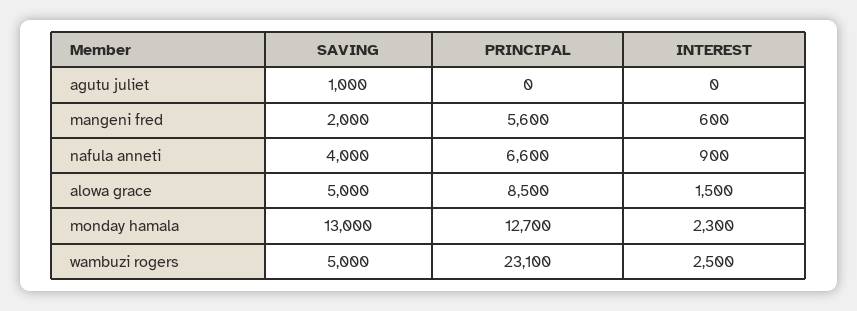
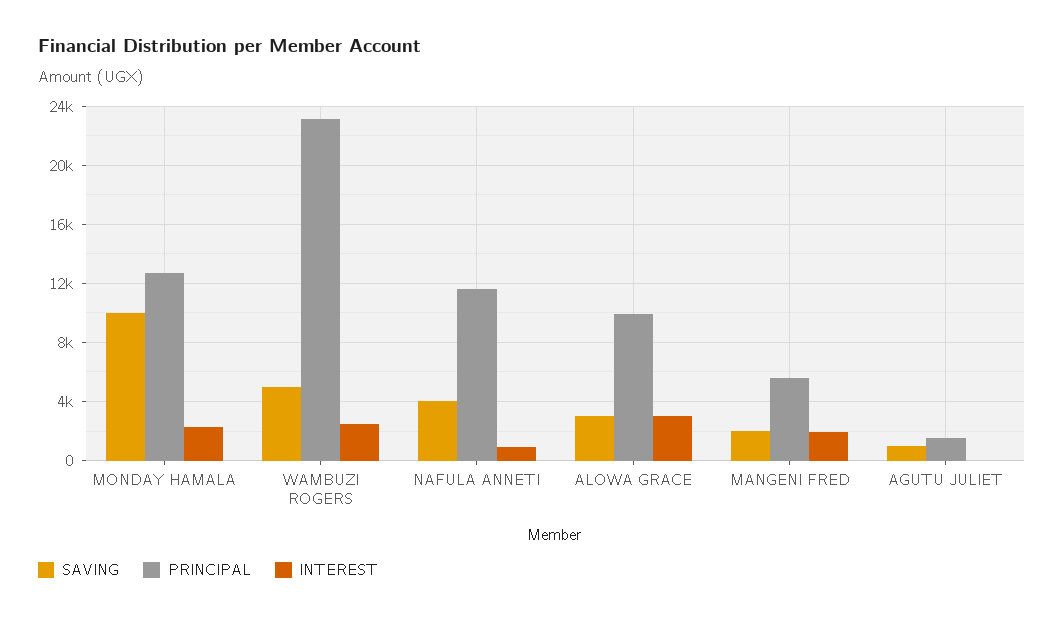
  {
    "SAVING": {
      "agutu juliet": 1000,
      "mangeni fred": 2000,
      "nafula anneti": 4000,
-     "alowa grace": 5000,
+     "alowa grace": 3000,
-     "monday hamala": 13000,
+     "monday hamala": 10000,
      "wambuzi rogers": 5000
    },
    "PRINCIPAL": {
-     "agutu juliet": 0,
+     "agutu juliet": 1500,
      "mangeni fred": 5600,
-     "nafula anneti": 6600,
+     "nafula anneti": 11500,
-     "alowa grace": 8500,
+     "alowa grace": 10000,
      "monday hamala": 12700,
      "wambuzi rogers": 23100
    },
    "INTEREST": {
      "agutu juliet": 0,
-     "mangeni fred": 600,
+     "mangeni fred": 2000,
      "nafula anneti": 900,
-     "alowa grace": 1500,
+     "alowa grace": 3000,
      "monday hamala": 2300,
      "wambuzi rogers": 2500
    }
  }

